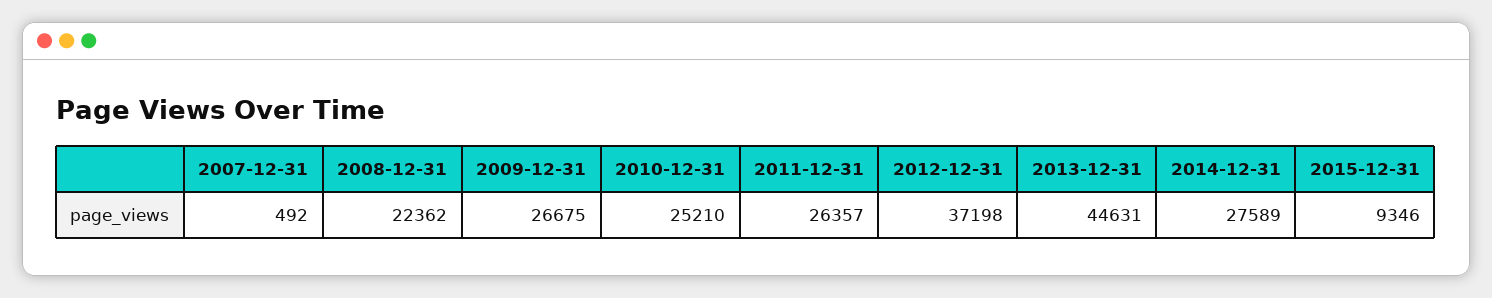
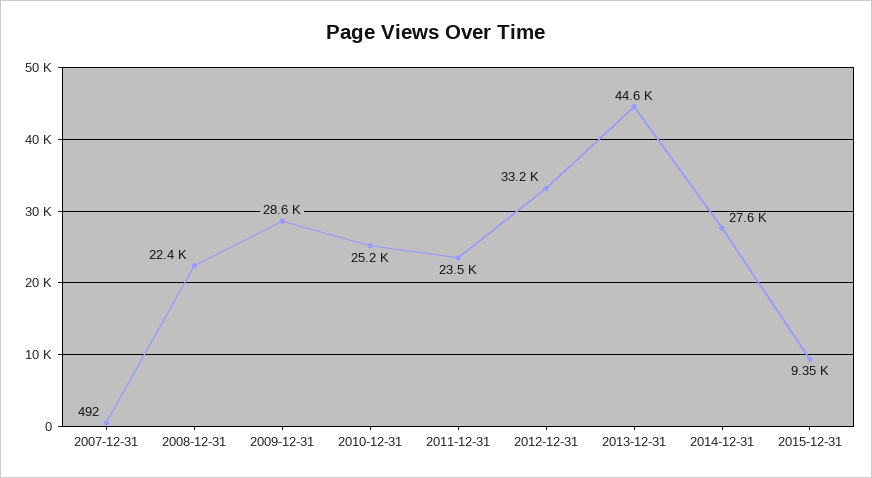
  {
    "2007-12-31": 492,
    "2008-12-31": 22362,
-   "2009-12-31": 26675,
+   "2009-12-31": 28600,
    "2010-12-31": 25210,
-   "2011-12-31": 26357,
+   "2011-12-31": 23500,
-   "2012-12-31": 37198,
+   "2012-12-31": 33200,
    "2013-12-31": 44631,
    "2014-12-31": 27589,
    "2015-12-31": 9346
  }

